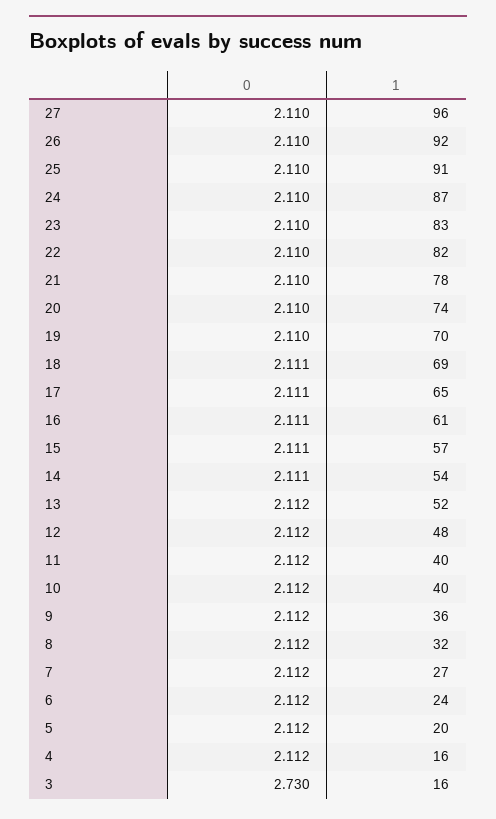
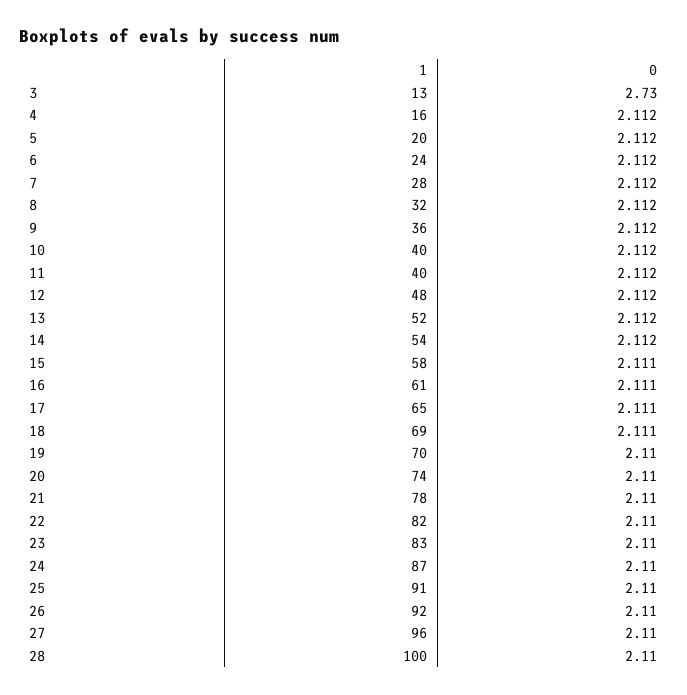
  {
    "0": {
      "27": 2.11,
      "26": 2.11,
      "25": 2.11,
      "24": 2.11,
      "23": 2.11,
      "22": 2.11,
      "21": 2.11,
      "20": 2.11,
      "19": 2.11,
      "18": 2.111,
      "17": 2.111,
      "16": 2.111,
      "15": 2.111,
-     "14": 2.111,
+     "14": 2.112,
      "13": 2.112,
      "12": 2.112,
      "11": 2.112,
      "10": 2.112,
      "9": 2.112,
      "8": 2.112,
      "7": 2.112,
      "6": 2.112,
      "5": 2.112,
      "4": 2.112,
-     "3": 2.73
+     "3": 2.73,
+     "28": 2.11
    },
    "1": {
      "27": 96,
      "26": 92,
      "25": 91,
      "24": 87,
      "23": 83,
      "22": 82,
      "21": 78,
      "20": 74,
      "19": 70,
      "18": 69,
      "17": 65,
      "16": 61,
-     "15": 57,
+     "15": 58,
      "14": 54,
      "13": 52,
      "12": 48,
      "11": 40,
      "10": 40,
      "9": 36,
      "8": 32,
-     "7": 27,
+     "7": 28,
      "6": 24,
      "5": 20,
      "4": 16,
-     "3": 16
+     "3": 13,
+     "28": 100
    }
  }

